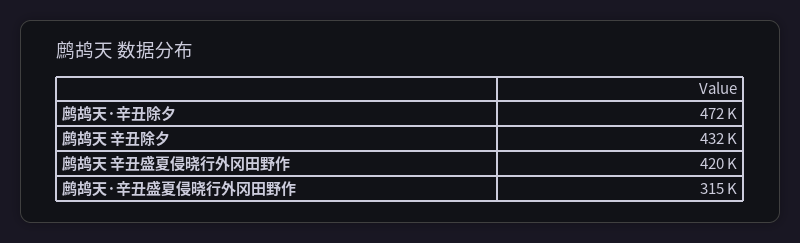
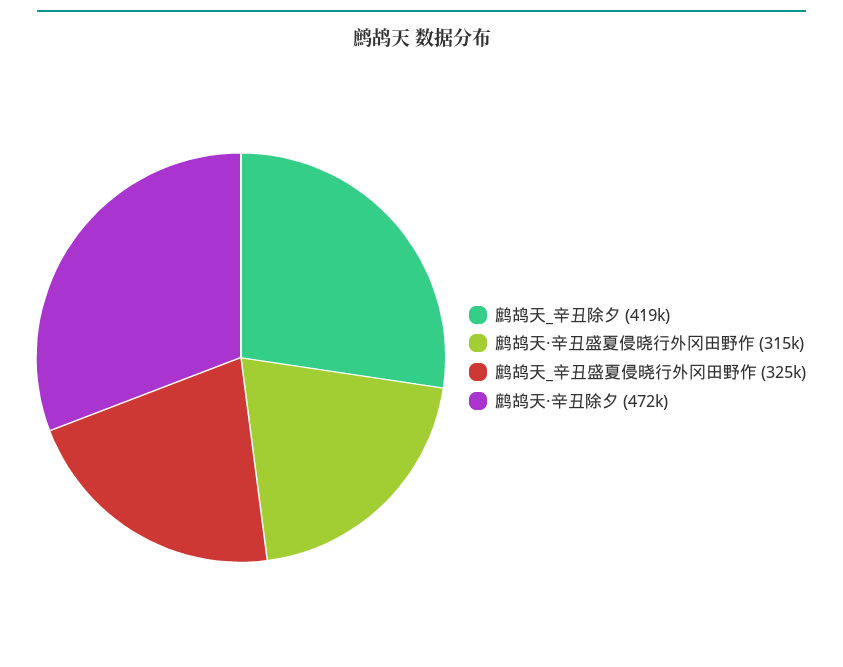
  {
    "鹧鸪天·辛丑除夕": 472000,
-   "鹧鸪天 辛丑除夕": 432000,
+   "鹧鸪天 辛丑除夕": 419000,
-   "鹧鸪天 辛丑盛夏侵晓行外冈田野作": 420000,
+   "鹧鸪天 辛丑盛夏侵晓行外冈田野作": 325000,
    "鹧鸪天·辛丑盛夏侵晓行外冈田野作": 315000
  }

